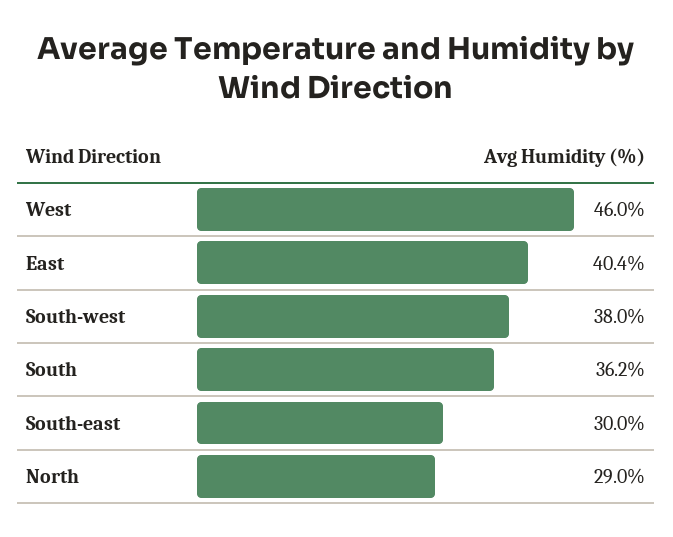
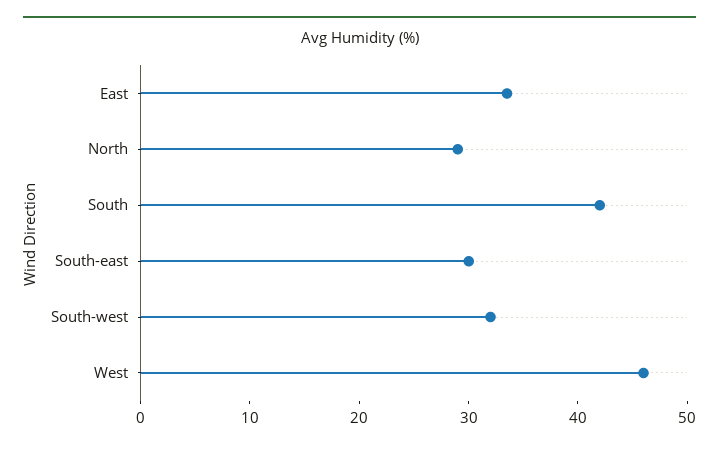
  {
    "West": 46,
-   "East": 40.4,
+   "East": 34,
-   "South-west": 38,
+   "South-west": 32,
-   "South": 36.2,
+   "South": 42,
    "South-east": 30,
    "North": 29
  }

